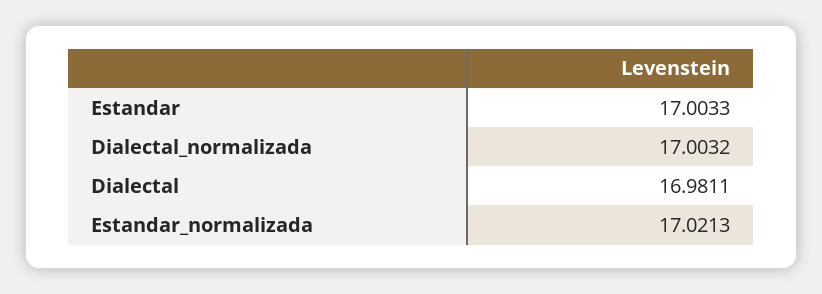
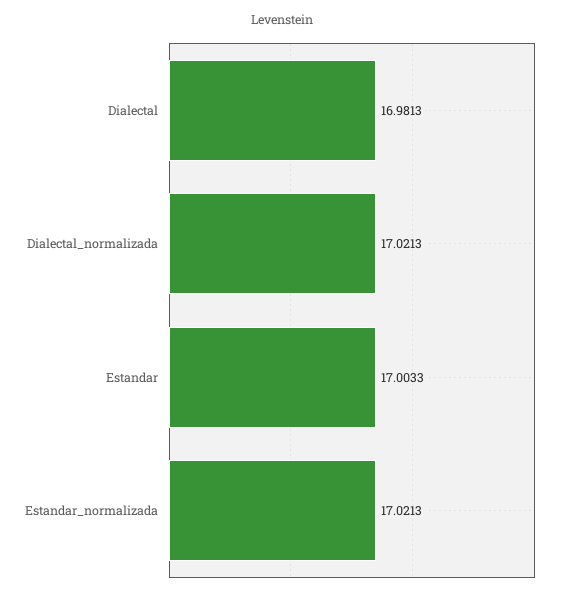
  {
    "Estandar": 17.0033,
-   "Dialectal_normalizada": 17.0032,
+   "Dialectal_normalizada": 17.0213,
-   "Dialectal": 16.9811,
+   "Dialectal": 16.9813,
    "Estandar_normalizada": 17.0213
  }

